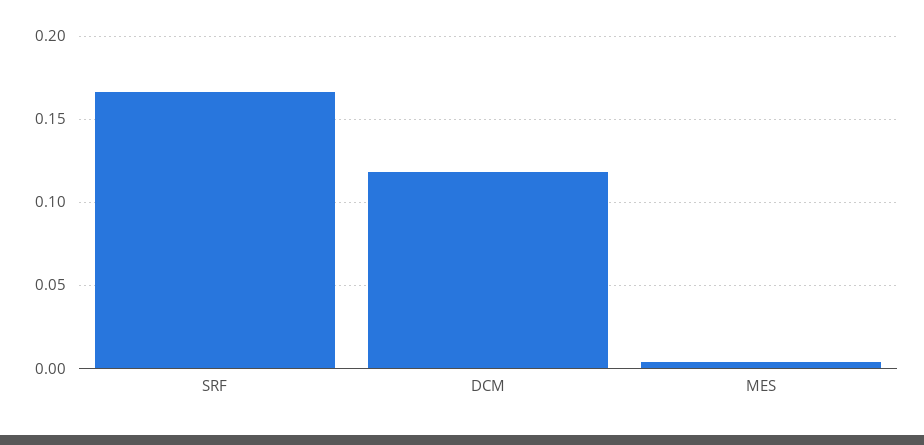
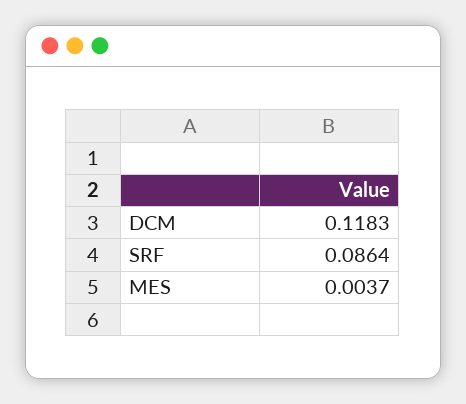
  {
-   "SRF": 0.165,
+   "SRF": 0.0864,
    "DCM": 0.1183,
    "MES": 0.0037
  }

